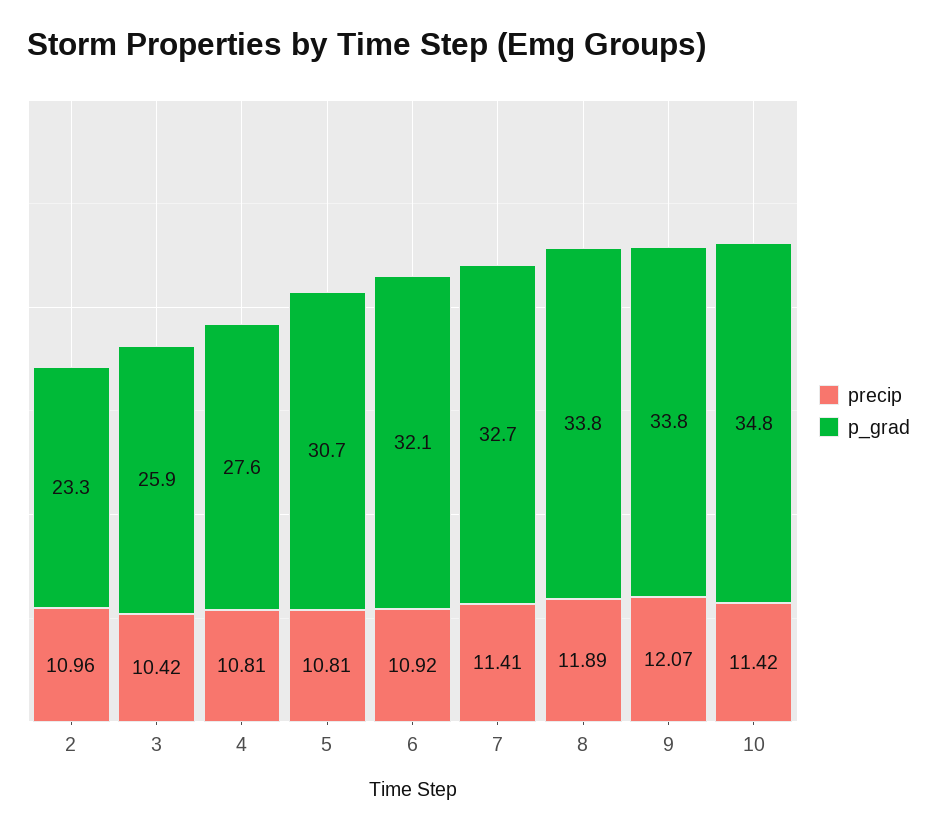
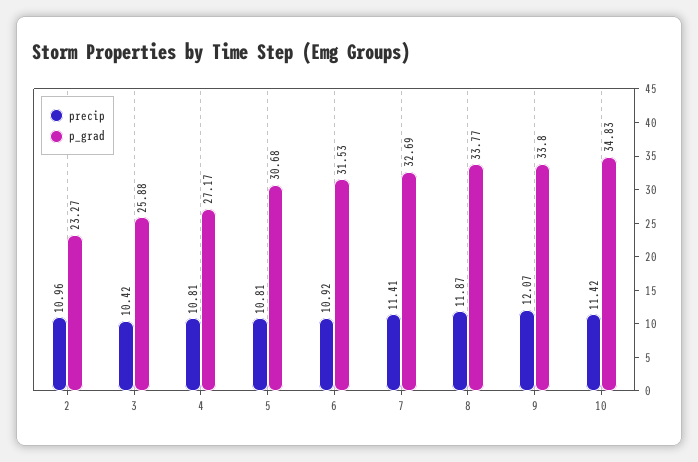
  {
    "precip": {
      "2": 10.96,
      "3": 10.42,
      "4": 10.81,
      "5": 10.81,
      "6": 10.92,
      "7": 11.41,
-     "8": 11.89,
+     "8": 11.87,
      "9": 12.07,
      "10": 11.42
    },
    "p_grad": {
      "2": 23.27,
      "3": 25.88,
-     "4": 27.6,
+     "4": 27.17,
      "5": 30.68,
-     "6": 32.1,
+     "6": 31.53,
      "7": 32.69,
      "8": 33.77,
      "9": 33.8,
      "10": 34.83
    }
  }

